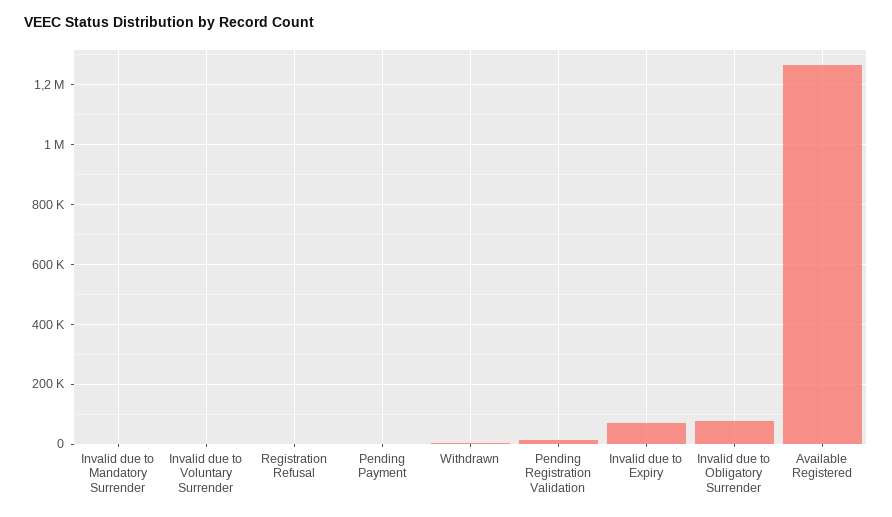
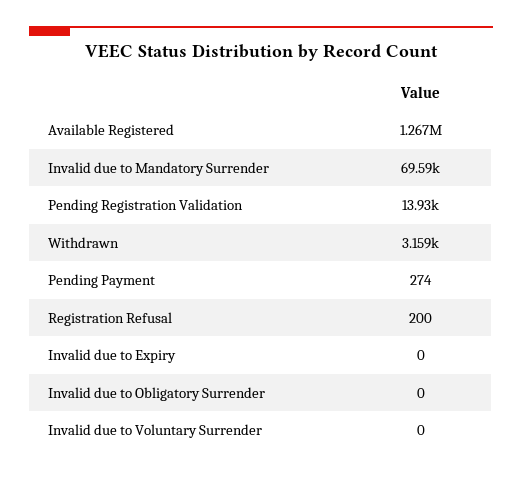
  {
-   "Invalid due to Mandatory Surrender": 0,
+   "Invalid due to Mandatory Surrender": 69590,
    "Invalid due to Voluntary Surrender": 0,
    "Registration Refusal": 200,
    "Pending Payment": 274,
    "Withdrawn": 3159,
    "Pending Registration Validation": 13930,
-   "Invalid due to Expiry": 75000,
+   "Invalid due to Expiry": 0,
-   "Invalid due to Obligatory Surrender": 75000,
+   "Invalid due to Obligatory Surrender": 0,
    "Available Registered": 1267000
  }

